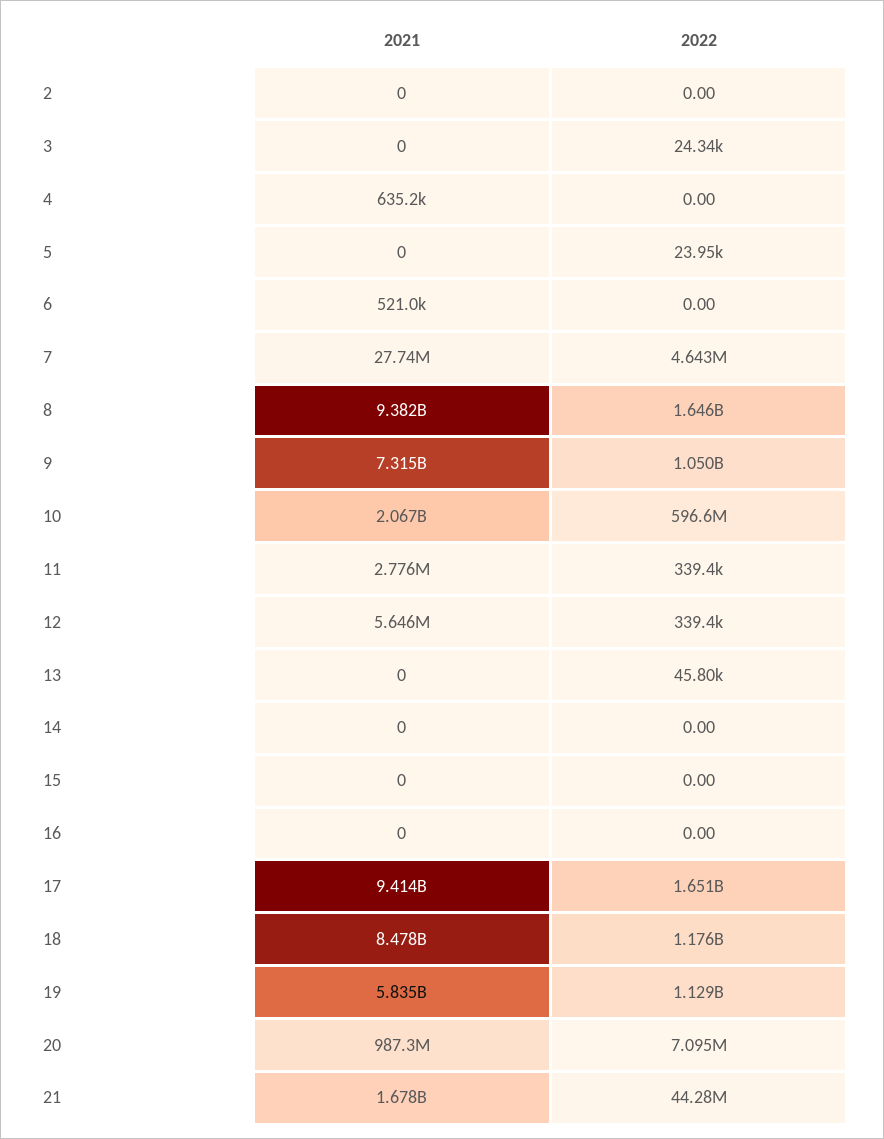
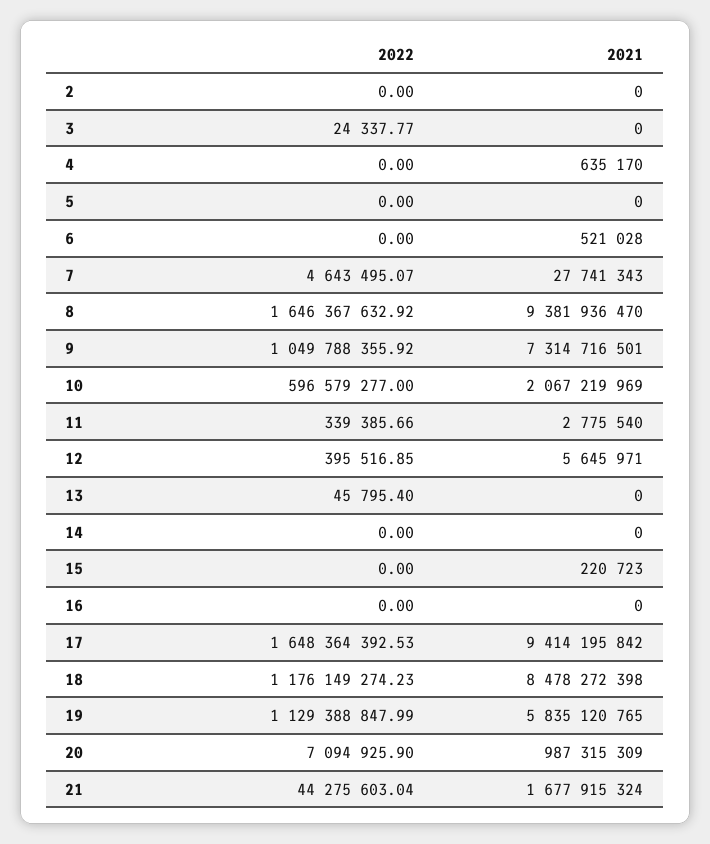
  {
    "2021": {
      "2": 0,
      "3": 0,
      "4": 635170,
      "5": 0,
      "6": 521028,
      "7": 27741343,
      "8": 9381936470,
      "9": 7314716501,
      "10": 2067219969,
      "11": 2775540,
      "12": 5645971,
      "13": 0,
      "14": 0,
-     "15": 0,
+     "15": 220723,
      "16": 0,
      "17": 9414195842,
      "18": 8478272398,
      "19": 5835120765,
      "20": 987315309,
      "21": 1677915324
    },
    "2022": {
      "2": 0,
      "3": 24337.77,
      "4": 0,
-     "5": 23950,
+     "5": 0,
      "6": 0,
      "7": 4643495.07,
      "8": 1646367632.92,
      "9": 1049788355.92,
      "10": 596579277,
      "11": 339385.66,
-     "12": 339400,
+     "12": 395516.85,
      "13": 45795.4,
      "14": 0,
      "15": 0,
      "16": 0,
-     "17": 1651000000,
+     "17": 1648364392.53,
      "18": 1176149274.23,
      "19": 1129388847.99,
      "20": 7094925.9,
      "21": 44275603.04
    }
  }

